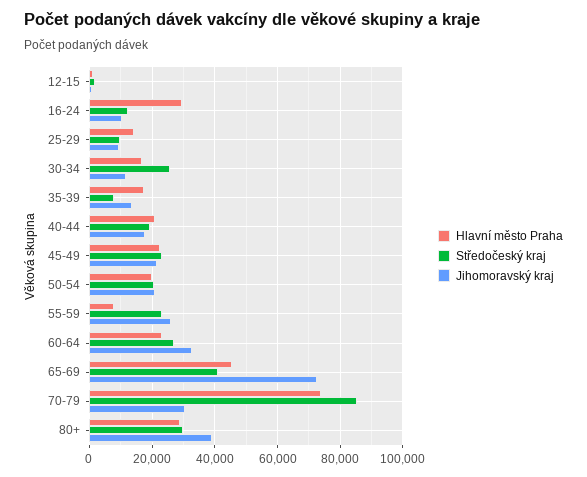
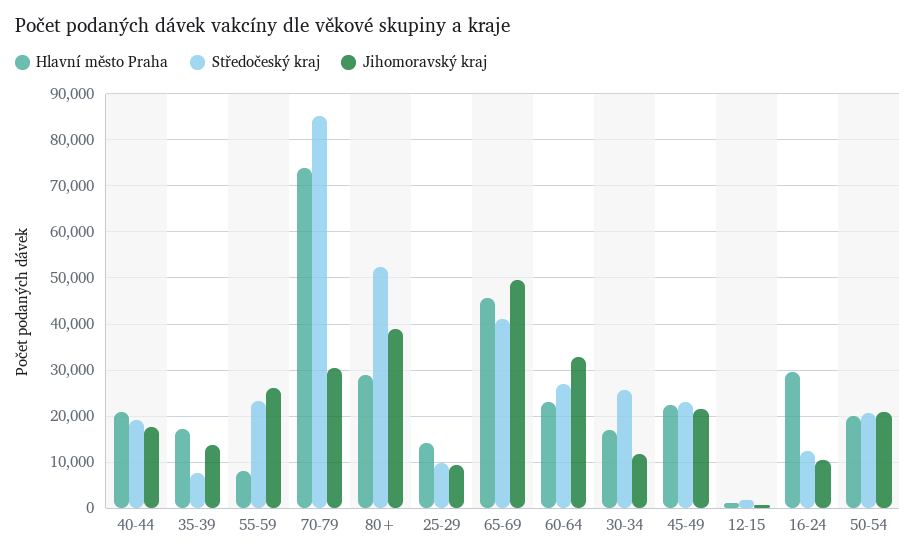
  {
    "Hlavní město Praha": {
      "12-15": 2000,
      "16-24": 30000,
      "25-29": 14000,
      "30-34": 16000,
      "35-39": 18000,
      "40-44": 20000,
      "45-49": 22000,
      "50-54": 20000,
      "55-59": 8000,
      "60-64": 24000,
      "65-69": 46000,
      "70-79": 74000,
      "80+": 28000
    },
    "Středočeský kraj": {
      "12-15": 2000,
      "16-24": 12000,
      "25-29": 10000,
      "30-34": 26000,
      "35-39": 8000,
      "40-44": 20000,
      "45-49": 24000,
      "50-54": 20000,
      "55-59": 24000,
      "60-64": 26000,
      "65-69": 42000,
      "70-79": 86000,
-     "80+": 30000
+     "80+": 52000
    },
    "Jihomoravský kraj": {
      "12-15": 0,
      "16-24": 10000,
      "25-29": 10000,
      "30-34": 12000,
      "35-39": 14000,
      "40-44": 18000,
      "45-49": 22000,
      "50-54": 20000,
      "55-59": 26000,
      "60-64": 32000,
-     "65-69": 72000,
+     "65-69": 50000,
      "70-79": 30000,
      "80+": 38000
    }
  }

